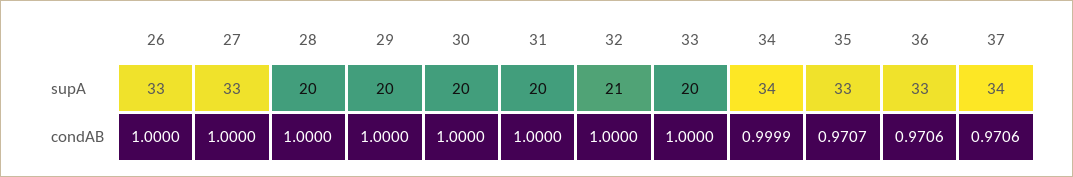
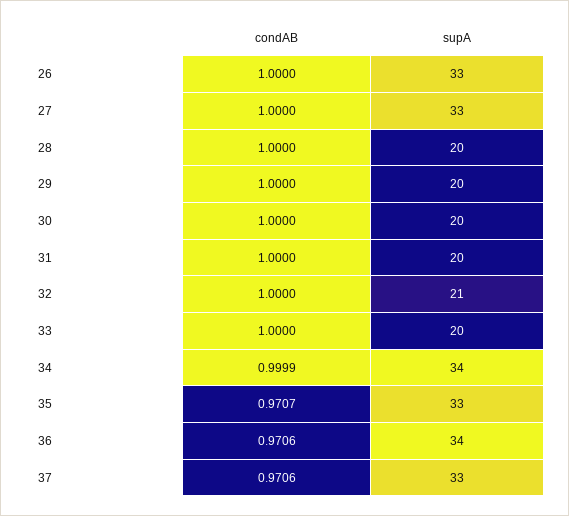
  {
    "26": {
      "supA": 33,
      "condAB": 1
    },
    "27": {
      "supA": 33,
      "condAB": 1
    },
    "28": {
      "supA": 20,
      "condAB": 1
    },
    "29": {
      "supA": 20,
      "condAB": 1
    },
    "30": {
      "supA": 20,
      "condAB": 1
    },
    "31": {
      "supA": 20,
      "condAB": 1
    },
    "32": {
      "supA": 21,
      "condAB": 1
    },
    "33": {
      "supA": 20,
      "condAB": 1
    },
    "34": {
      "supA": 34,
      "condAB": 0.9999
    },
    "35": {
      "supA": 33,
      "condAB": 0.9707
    },
    "36": {
-     "supA": 33,
+     "supA": 34,
      "condAB": 0.9706
    },
    "37": {
-     "supA": 34,
+     "supA": 33,
      "condAB": 0.9706
    }
  }

